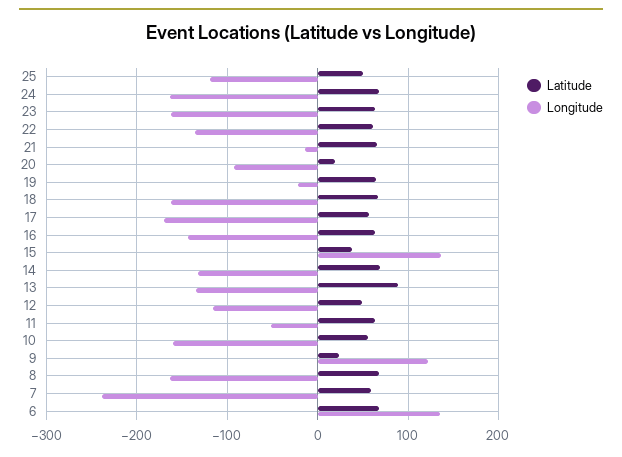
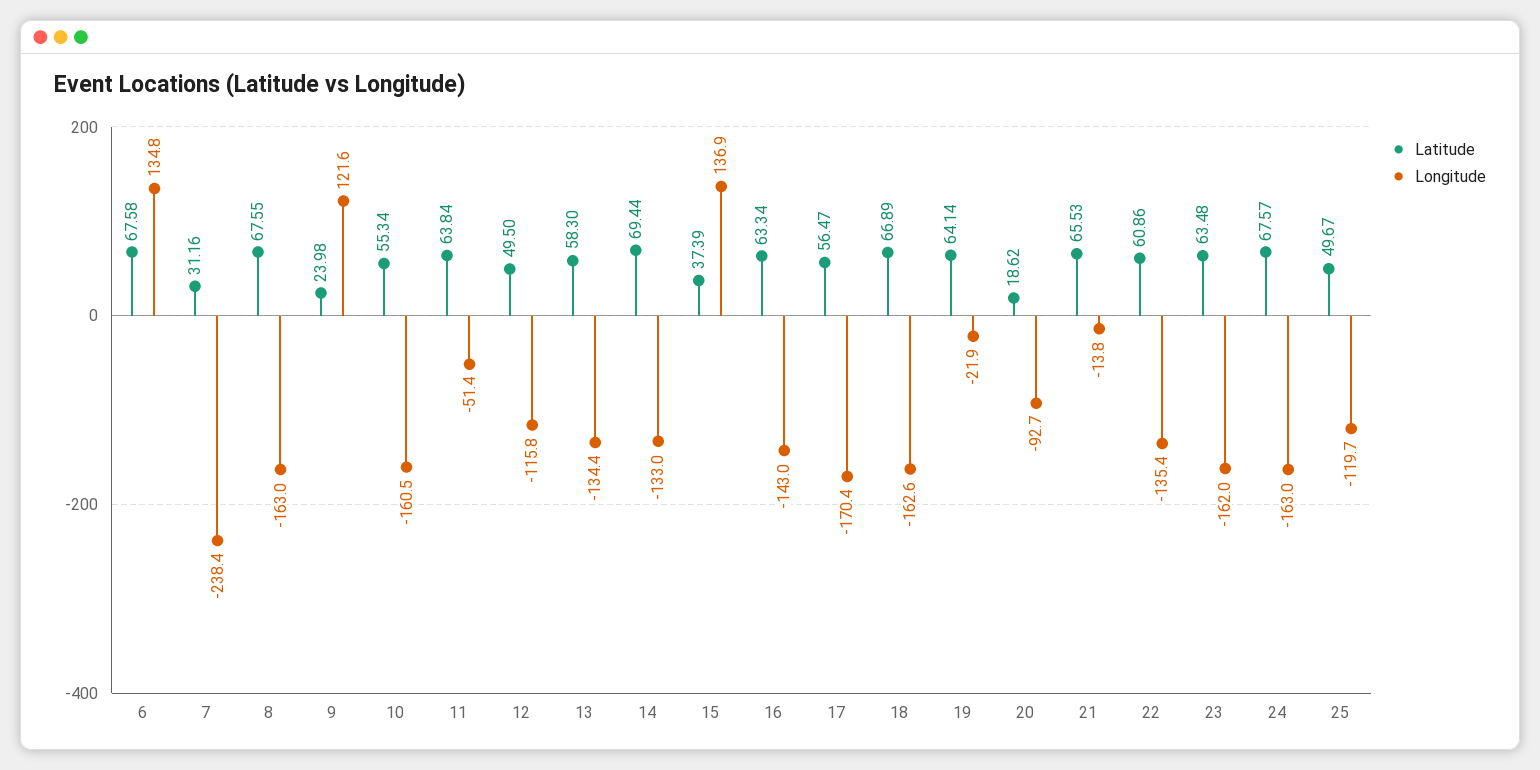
  {
    "Latitude": {
      "25": 49.67,
      "24": 67.57,
      "23": 63.48,
      "22": 60.86,
      "21": 65.53,
      "20": 18.62,
      "19": 64.14,
      "18": 66.89,
      "17": 56.47,
      "16": 63.34,
      "15": 37.39,
      "14": 69.44,
-     "13": 90,
+     "13": 58.3,
      "12": 49.5,
      "11": 63.84,
      "10": 55.34,
      "9": 23.98,
      "8": 67.55,
-     "7": 60,
+     "7": 31.16,
      "6": 67.58
    },
    "Longitude": {
      "25": -119.7,
      "24": -163,
      "23": -162,
      "22": -135.4,
      "21": -13.8,
      "20": -92.7,
      "19": -21.9,
      "18": -162.6,
      "17": -170.4,
      "16": -143,
      "15": 136.9,
      "14": -133,
      "13": -134.4,
      "12": -115.8,
      "11": -51.4,
      "10": -160.5,
      "9": 121.6,
      "8": -163,
      "7": -238.4,
      "6": 134.8
    }
  }

